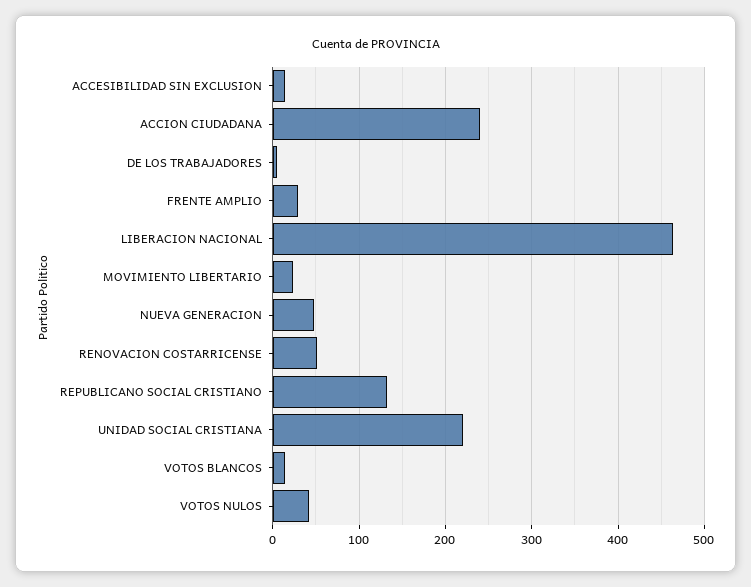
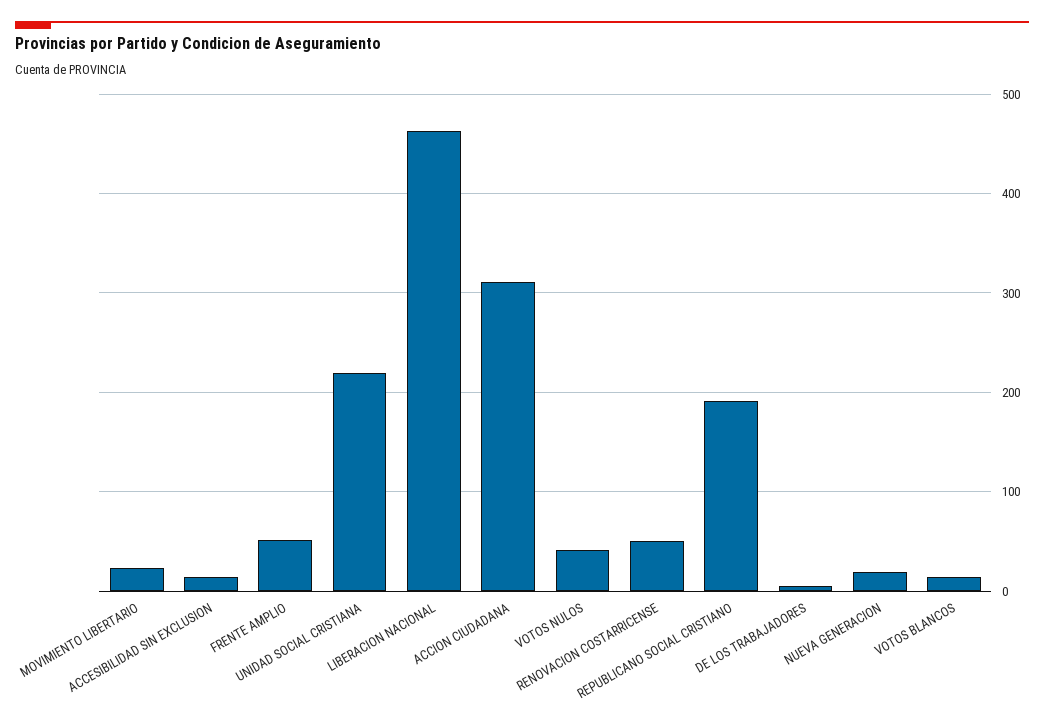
  {
    "ACCESIBILIDAD SIN EXCLUSION": 10,
-   "ACCION CIUDADANA": 240,
+   "ACCION CIUDADANA": 310,
    "DE LOS TRABAJADORES": 10,
-   "FRENTE AMPLIO": 30,
+   "FRENTE AMPLIO": 50,
    "LIBERACION NACIONAL": 460,
    "MOVIMIENTO LIBERTARIO": 20,
-   "NUEVA GENERACION": 50,
+   "NUEVA GENERACION": 20,
    "RENOVACION COSTARRICENSE": 50,
-   "REPUBLICANO SOCIAL CRISTIANO": 130,
+   "REPUBLICANO SOCIAL CRISTIANO": 190,
    "UNIDAD SOCIAL CRISTIANA": 220,
    "VOTOS BLANCOS": 10,
    "VOTOS NULOS": 40
  }

